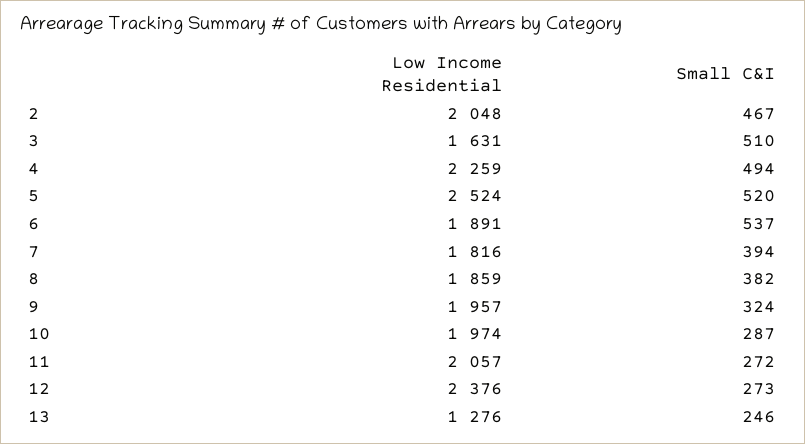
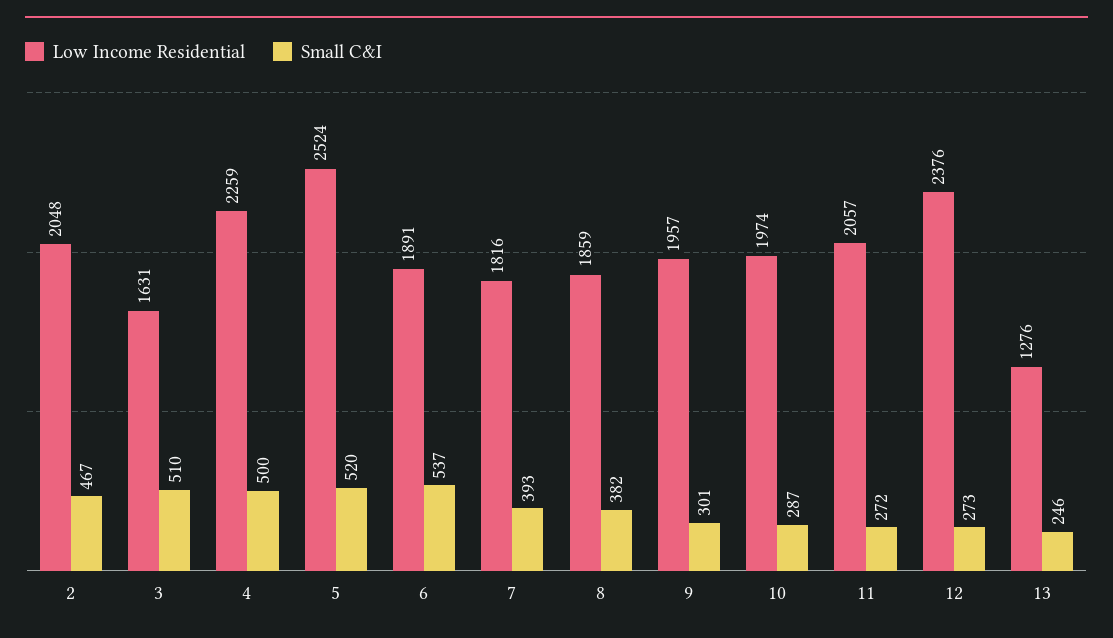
  {
    "Low Income Residential": {
      "2": 2048,
      "3": 1631,
      "4": 2259,
      "5": 2524,
      "6": 1891,
      "7": 1816,
      "8": 1859,
      "9": 1957,
      "10": 1974,
      "11": 2057,
      "12": 2376,
      "13": 1276
    },
    "Small C&I": {
      "2": 467,
      "3": 510,
-     "4": 494,
+     "4": 500,
      "5": 520,
      "6": 537,
-     "7": 394,
+     "7": 393,
      "8": 382,
-     "9": 324,
+     "9": 301,
      "10": 287,
      "11": 272,
      "12": 273,
      "13": 246
    }
  }

